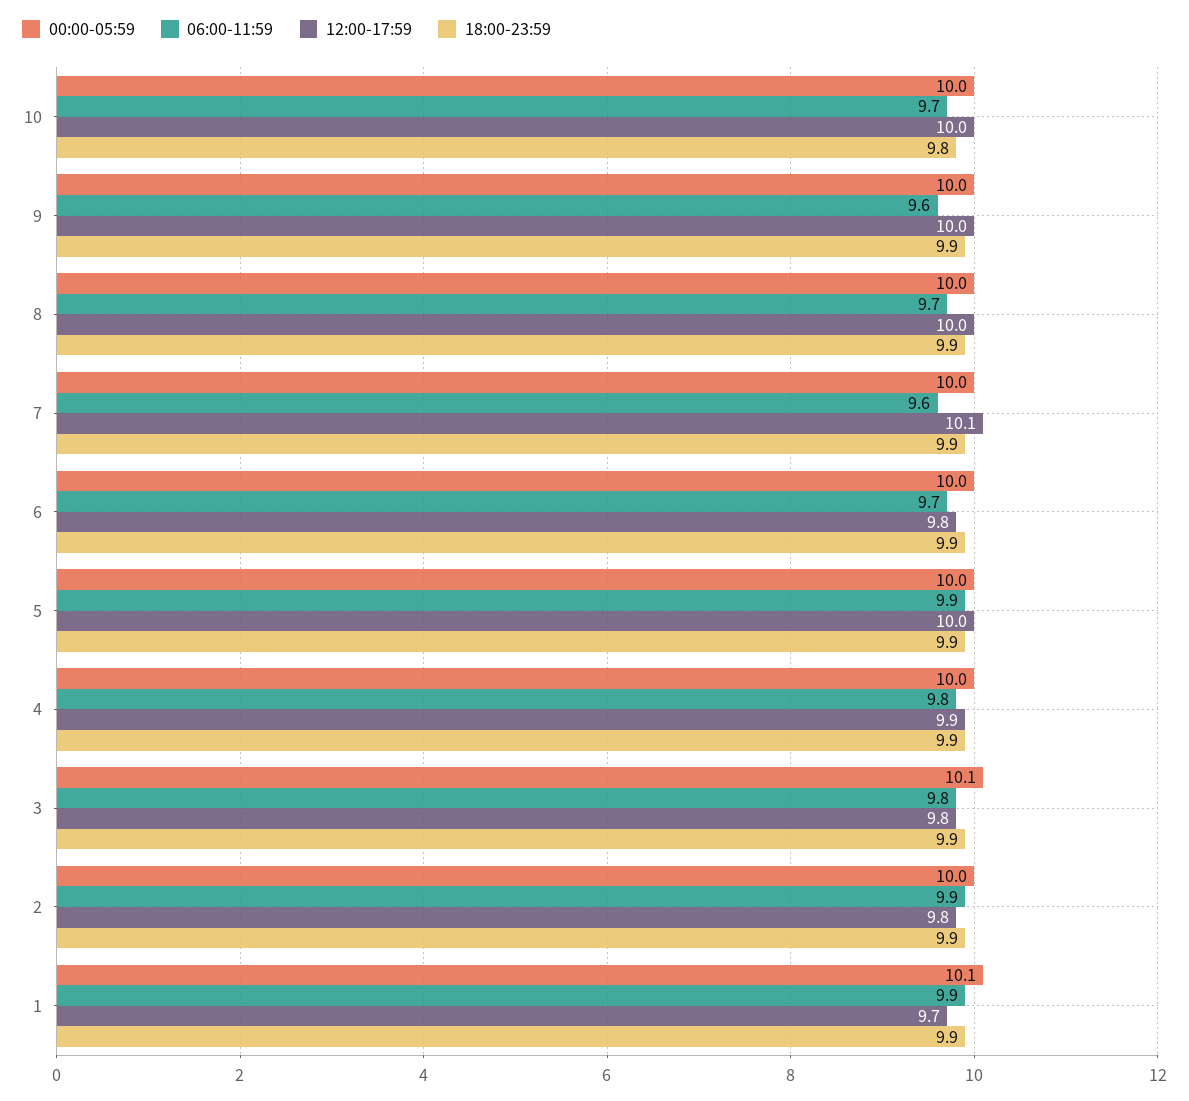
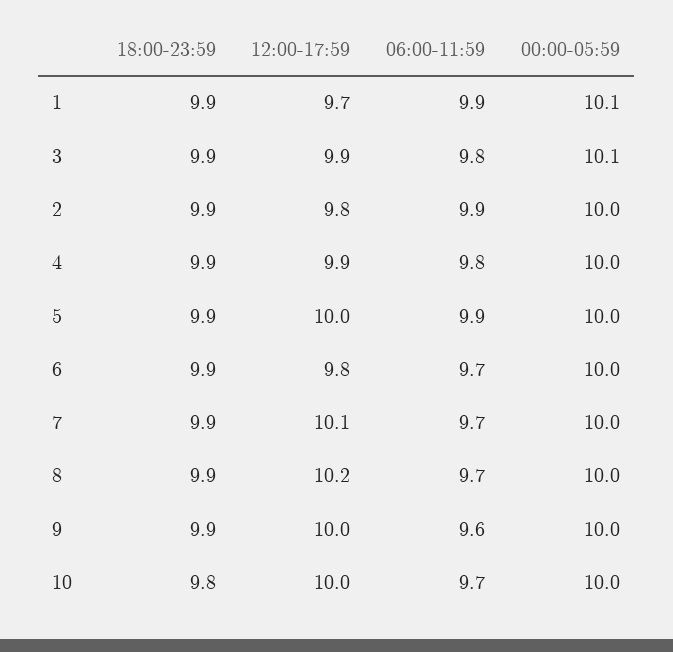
  {
    "00:00-05:59": {
      "10": 10,
      "9": 10,
      "8": 10,
      "7": 10,
      "6": 10,
      "5": 10,
      "4": 10,
      "3": 10.1,
      "2": 10,
      "1": 10.1
    },
    "06:00-11:59": {
      "10": 9.7,
      "9": 9.6,
      "8": 9.7,
-     "7": 9.6,
+     "7": 9.7,
      "6": 9.7,
      "5": 9.9,
      "4": 9.8,
      "3": 9.8,
      "2": 9.9,
      "1": 9.9
    },
    "12:00-17:59": {
      "10": 10,
      "9": 10,
-     "8": 10,
+     "8": 10.2,
      "7": 10.1,
      "6": 9.8,
      "5": 10,
      "4": 9.9,
-     "3": 9.8,
+     "3": 9.9,
      "2": 9.8,
      "1": 9.7
    },
    "18:00-23:59": {
      "10": 9.8,
      "9": 9.9,
      "8": 9.9,
      "7": 9.9,
      "6": 9.9,
      "5": 9.9,
      "4": 9.9,
      "3": 9.9,
      "2": 9.9,
      "1": 9.9
    }
  }

